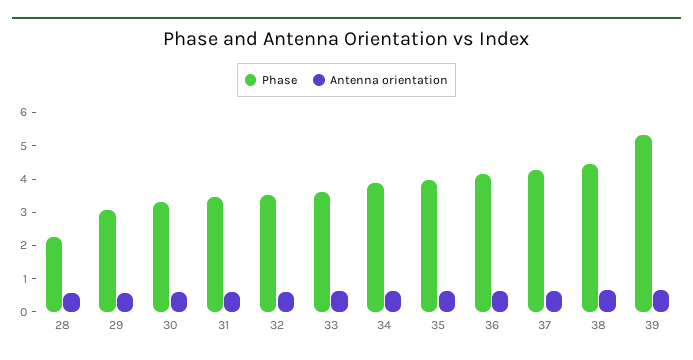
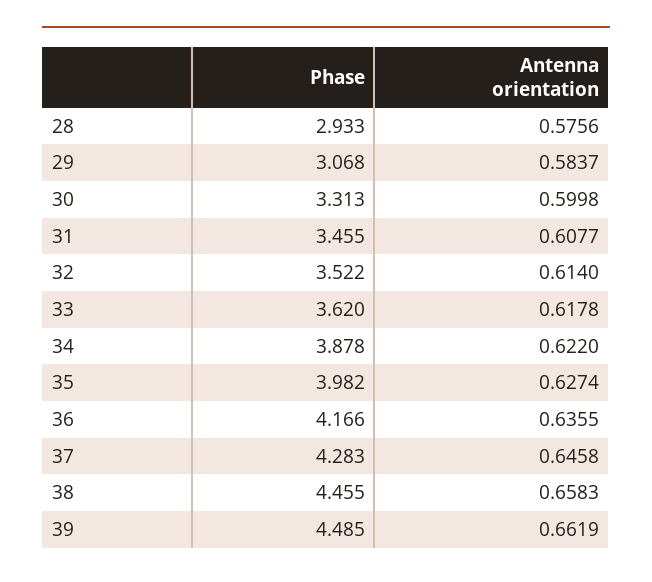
  {
    "Phase": {
-     "28": 2.25,
+     "28": 2.933,
      "29": 3.068,
      "30": 3.313,
      "31": 3.455,
      "32": 3.522,
      "33": 3.62,
      "34": 3.878,
      "35": 3.982,
      "36": 4.166,
      "37": 4.283,
      "38": 4.455,
-     "39": 5.25
+     "39": 4.485
    },
    "Antenna orientation": {
      "28": 0.5756,
      "29": 0.5837,
      "30": 0.5998,
      "31": 0.6077,
      "32": 0.614,
      "33": 0.6178,
      "34": 0.622,
      "35": 0.6274,
      "36": 0.6355,
      "37": 0.6458,
      "38": 0.6583,
      "39": 0.6619
    }
  }

